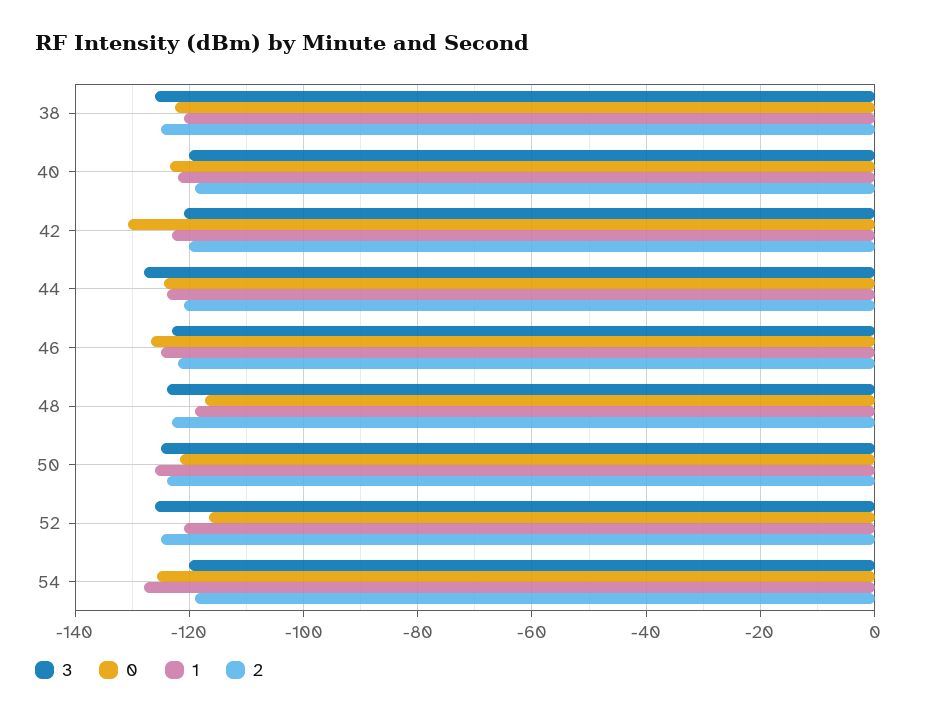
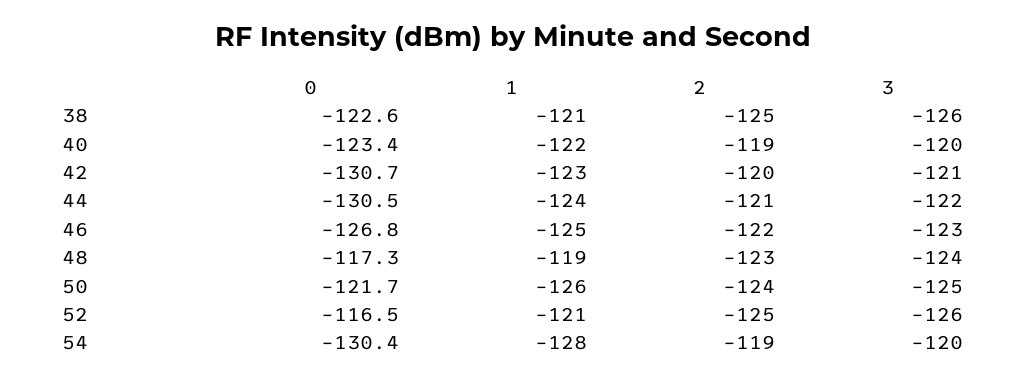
  {
    "3": {
      "38": -126,
      "40": -120,
      "42": -121,
-     "44": -128,
+     "44": -122,
      "46": -123,
      "48": -124,
      "50": -125,
      "52": -126,
      "54": -120
    },
    "0": {
      "38": -122.6,
      "40": -123.4,
      "42": -130.7,
-     "44": -124,
+     "44": -130.5,
      "46": -126.8,
      "48": -117.3,
      "50": -121.7,
      "52": -116.5,
-     "54": -126
+     "54": -130.4
    },
    "1": {
      "38": -121,
      "40": -122,
      "42": -123,
      "44": -124,
      "46": -125,
      "48": -119,
      "50": -126,
      "52": -121,
      "54": -128
    },
    "2": {
      "38": -125,
      "40": -119,
      "42": -120,
      "44": -121,
      "46": -122,
      "48": -123,
      "50": -124,
      "52": -125,
      "54": -119
    }
  }

